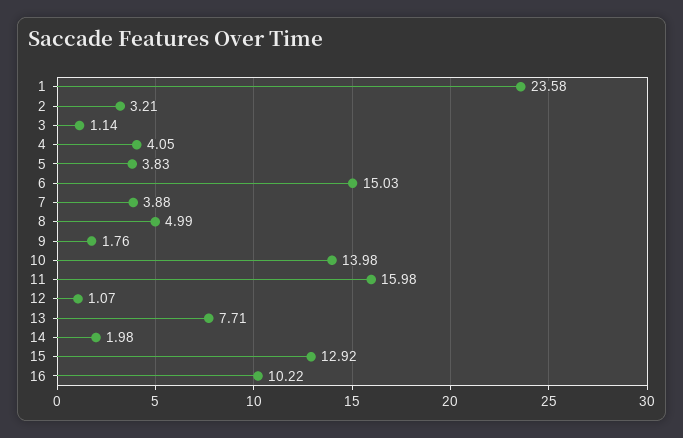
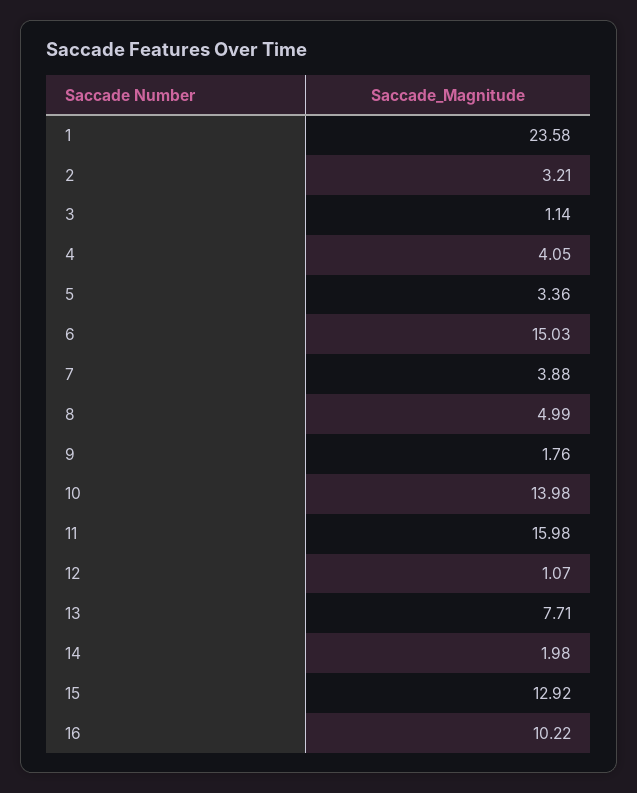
  {
    "1": 23.58,
    "2": 3.21,
    "3": 1.14,
    "4": 4.05,
-   "5": 3.83,
+   "5": 3.36,
    "6": 15.03,
    "7": 3.88,
    "8": 4.99,
    "9": 1.76,
    "10": 13.98,
    "11": 15.98,
    "12": 1.07,
    "13": 7.71,
    "14": 1.98,
    "15": 12.92,
    "16": 10.22
  }

